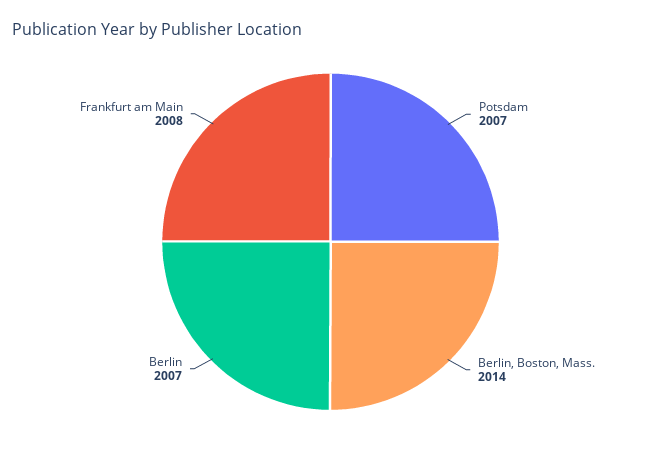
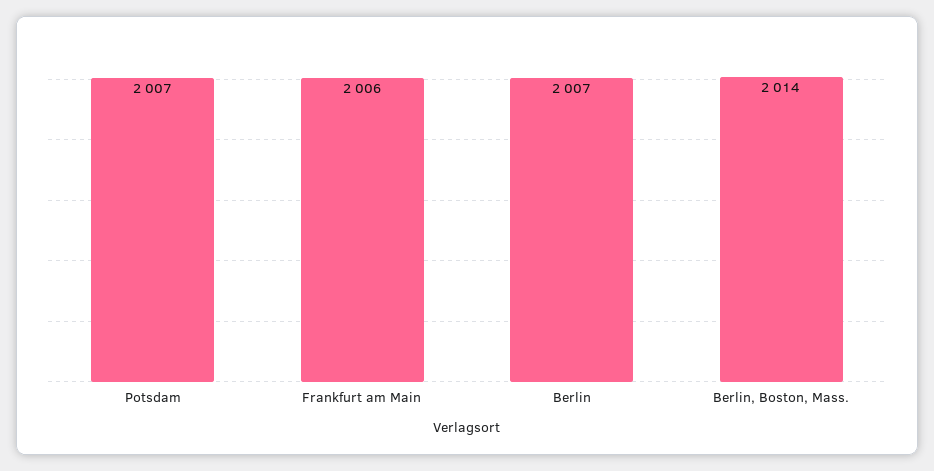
  {
    "Potsdam": 2007,
    "Berlin, Boston, Mass.": 2014,
    "Berlin": 2007,
-   "Frankfurt am Main": 2008
+   "Frankfurt am Main": 2006
  }

